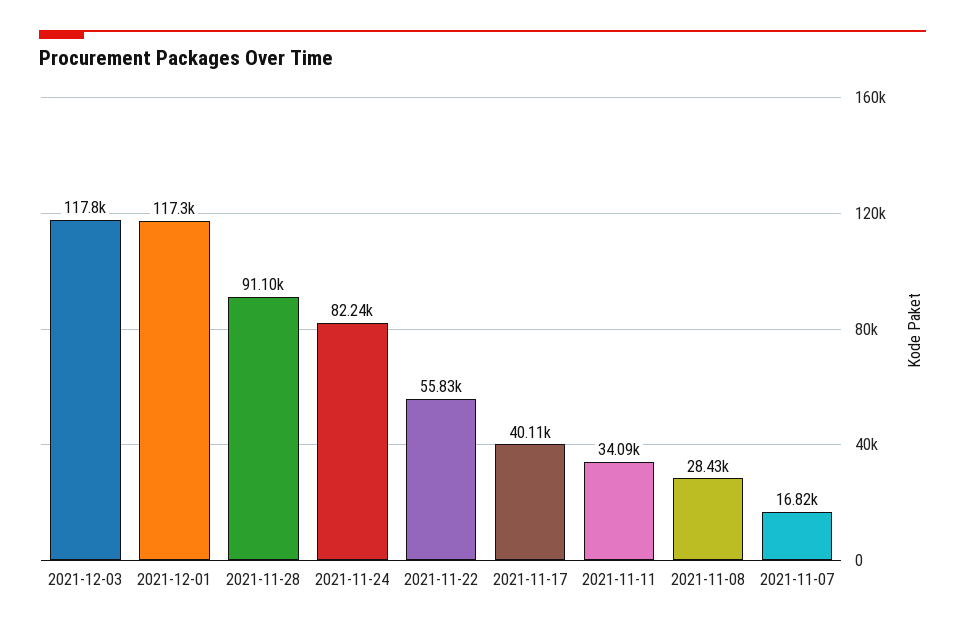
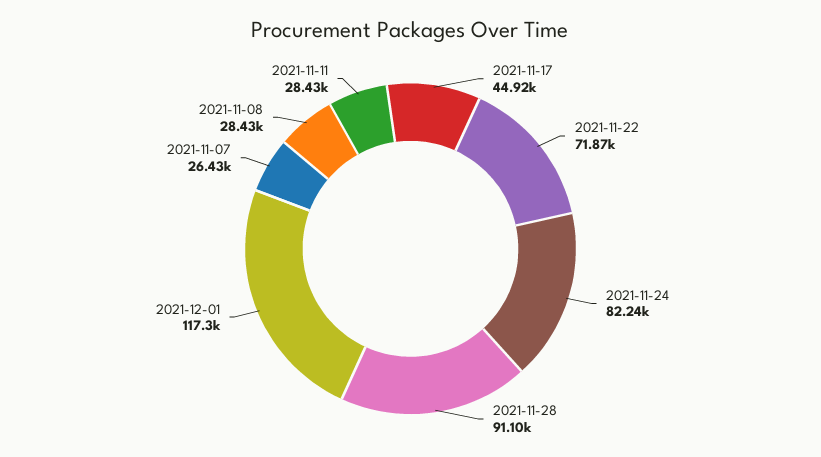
  {
-   "2021-12-03": 117800,
    "2021-12-01": 117300,
    "2021-11-28": 91100,
    "2021-11-24": 82240,
-   "2021-11-22": 55830,
+   "2021-11-22": 71870,
-   "2021-11-17": 40110,
+   "2021-11-17": 44920,
-   "2021-11-11": 34090,
+   "2021-11-11": 28430,
    "2021-11-08": 28430,
-   "2021-11-07": 16820
+   "2021-11-07": 26430
  }

